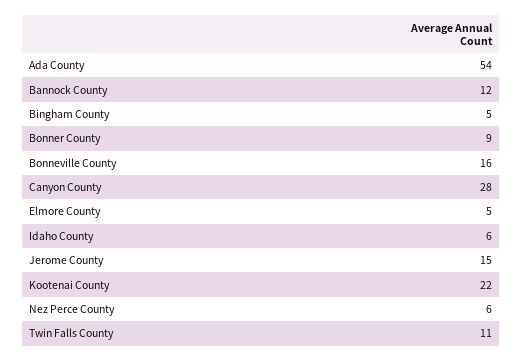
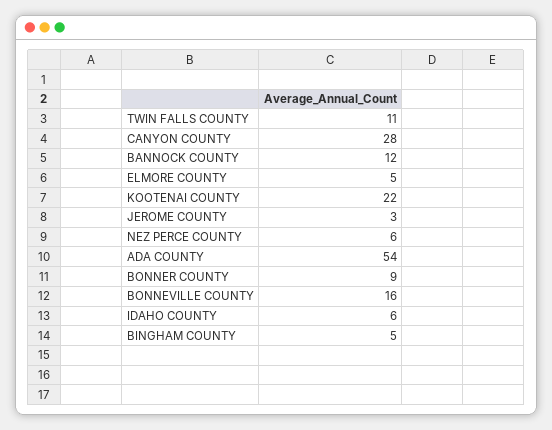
  {
    "Ada County": 54,
    "Bannock County": 12,
    "Bingham County": 5,
    "Bonner County": 9,
    "Bonneville County": 16,
    "Canyon County": 28,
    "Elmore County": 5,
    "Idaho County": 6,
-   "Jerome County": 15,
+   "Jerome County": 3,
    "Kootenai County": 22,
    "Nez Perce County": 6,
    "Twin Falls County": 11
  }

